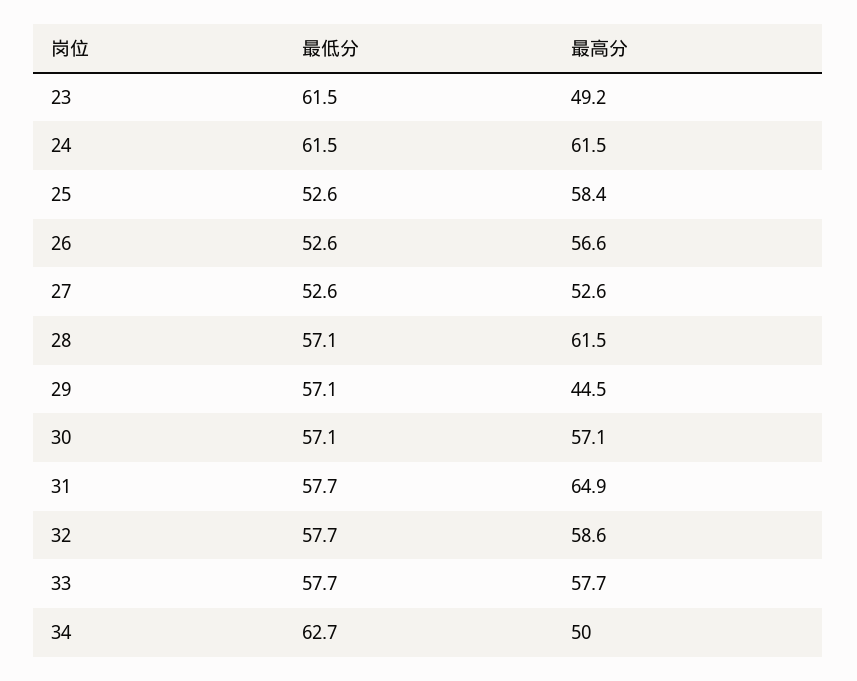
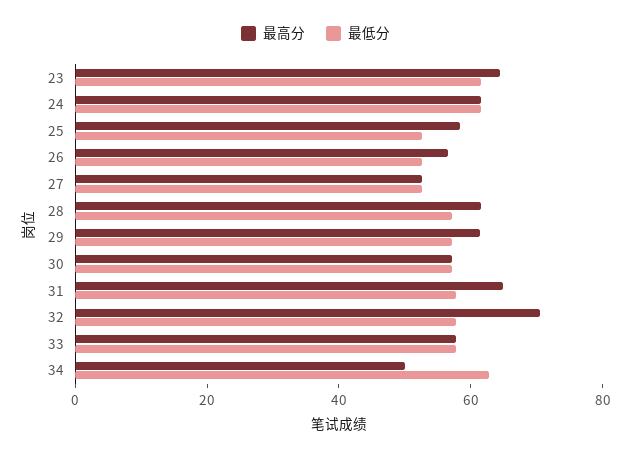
  {
    "最低分": {
      "23": 61.5,
      "24": 61.5,
      "25": 52.6,
      "26": 52.6,
      "27": 52.6,
      "28": 57.1,
      "29": 57.1,
      "30": 57.1,
      "31": 57.7,
      "32": 57.7,
      "33": 57.7,
      "34": 62.7
    },
    "最高分": {
-     "23": 49.2,
+     "23": 65,
      "24": 61.5,
      "25": 58.4,
      "26": 56.6,
      "27": 52.6,
      "28": 61.5,
-     "29": 44.5,
+     "29": 60,
      "30": 57.1,
      "31": 64.9,
-     "32": 58.6,
+     "32": 70,
      "33": 57.7,
      "34": 50
    }
  }

